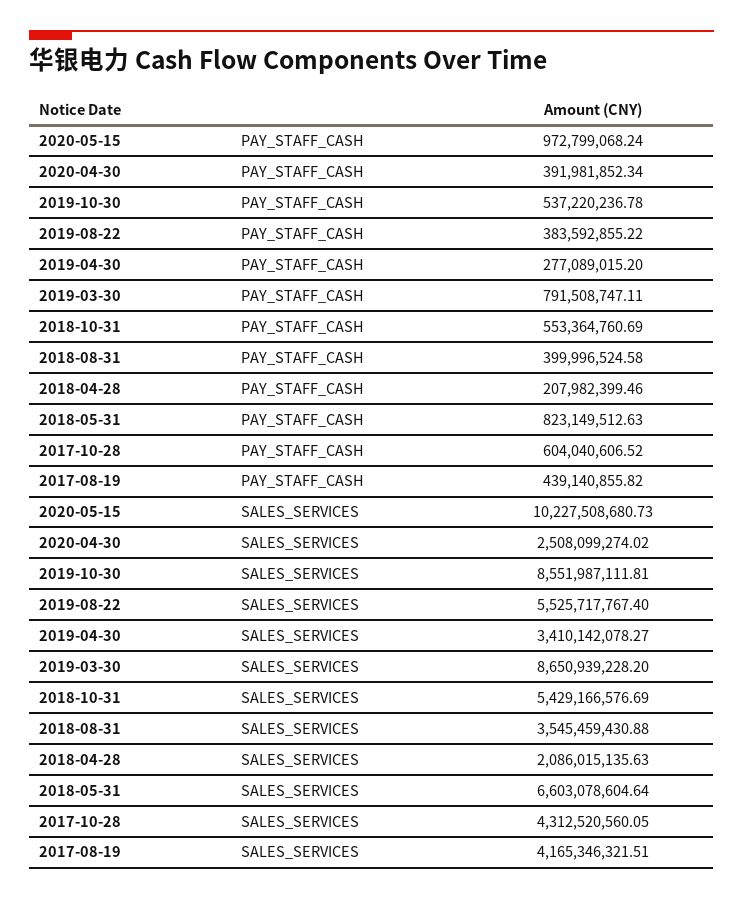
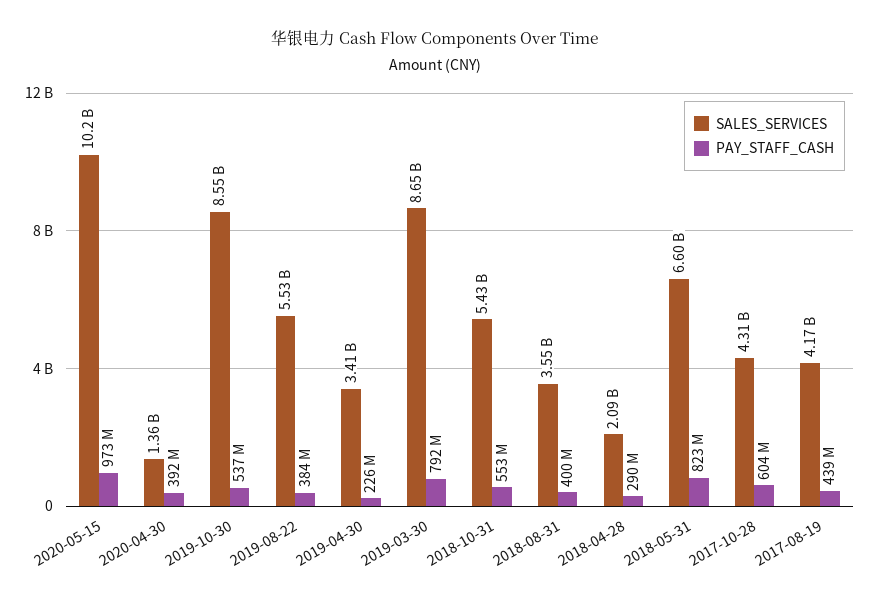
  {
    "PAY_STAFF_CASH": {
      "2020-05-15": 972799068.24,
      "2020-04-30": 391981852.34,
      "2019-10-30": 537220236.78,
      "2019-08-22": 383592855.22,
-     "2019-04-30": 277089015.2,
+     "2019-04-30": 226000000,
      "2019-03-30": 791508747.11,
      "2018-10-31": 553364760.69,
      "2018-08-31": 399996524.58,
-     "2018-04-28": 207982399.46,
+     "2018-04-28": 290000000,
      "2018-05-31": 823149512.63,
      "2017-10-28": 604040606.52,
      "2017-08-19": 439140855.82
    },
    "SALES_SERVICES": {
      "2020-05-15": 10227508680.73,
-     "2020-04-30": 2508099274.02,
+     "2020-04-30": 1360000000,
      "2019-10-30": 8551987111.81,
      "2019-08-22": 5525717767.4,
      "2019-04-30": 3410142078.27,
      "2019-03-30": 8650939228.2,
      "2018-10-31": 5429166576.69,
      "2018-08-31": 3545459430.88,
      "2018-04-28": 2086015135.63,
      "2018-05-31": 6603078604.64,
      "2017-10-28": 4312520560.05,
      "2017-08-19": 4165346321.51
    }
  }

